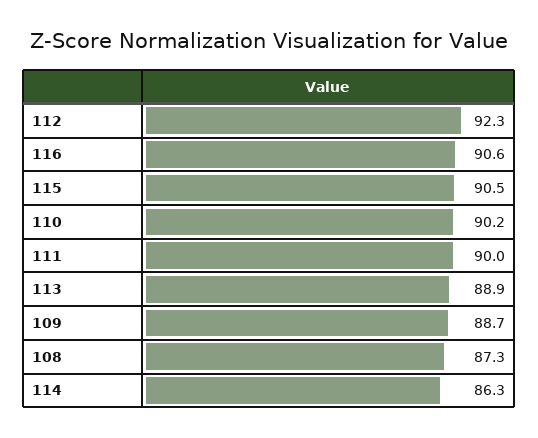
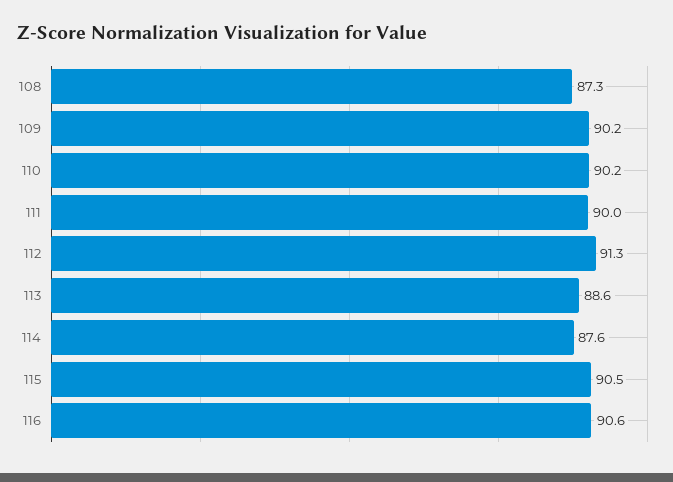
  {
-   "112": 92.3,
+   "112": 91.3,
    "116": 90.6,
    "115": 90.5,
    "110": 90.2,
    "111": 90,
-   "113": 88.9,
+   "113": 88.6,
-   "109": 88.7,
+   "109": 90.2,
    "108": 87.3,
-   "114": 86.3
+   "114": 87.6
  }

